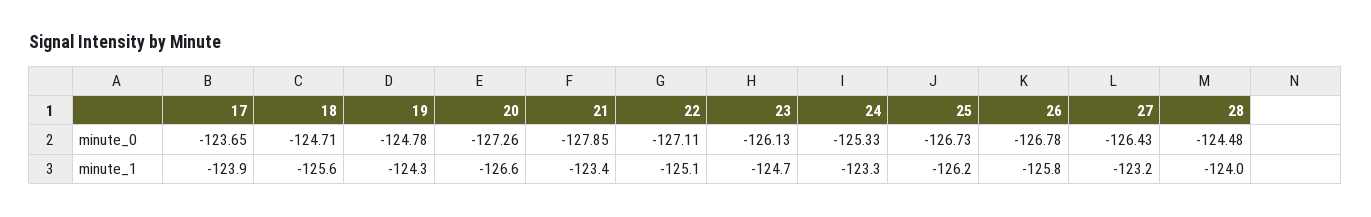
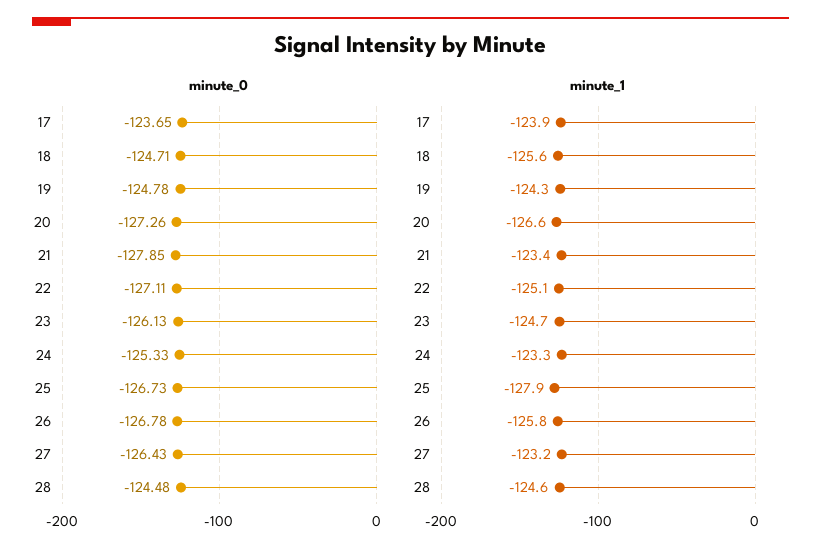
  {
    "minute_0": {
      "17": -123.65,
      "18": -124.71,
      "19": -124.78,
      "20": -127.26,
      "21": -127.85,
      "22": -127.11,
      "23": -126.13,
      "24": -125.33,
      "25": -126.73,
      "26": -126.78,
      "27": -126.43,
      "28": -124.48
    },
    "minute_1": {
      "17": -123.9,
      "18": -125.6,
      "19": -124.3,
      "20": -126.6,
      "21": -123.4,
      "22": -125.1,
      "23": -124.7,
      "24": -123.3,
-     "25": -126.2,
+     "25": -127.9,
      "26": -125.8,
      "27": -123.2,
-     "28": -124
+     "28": -124.6
    }
  }

